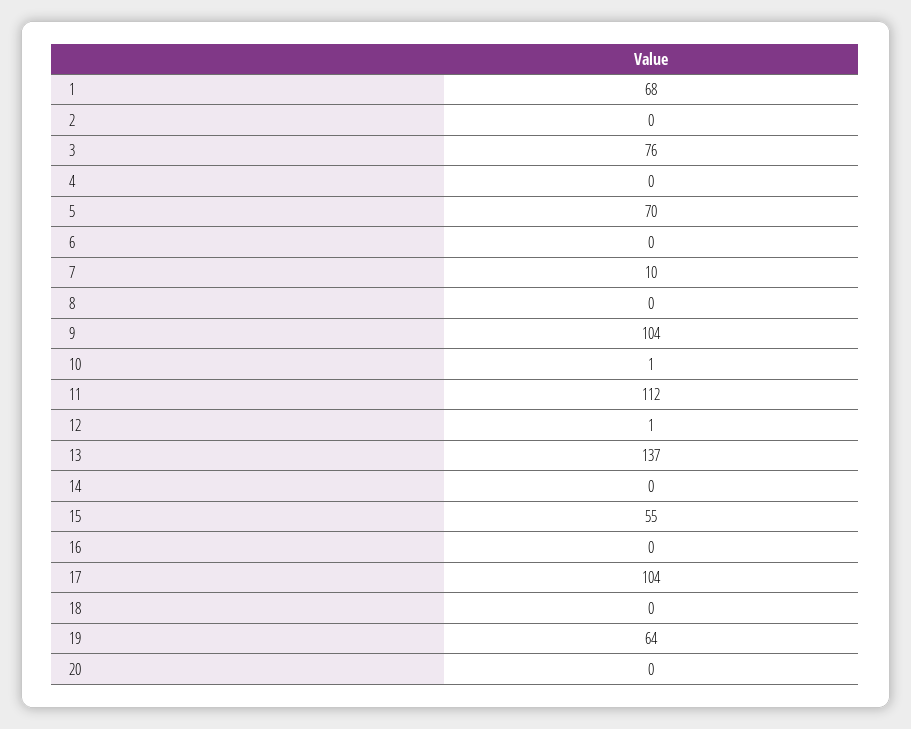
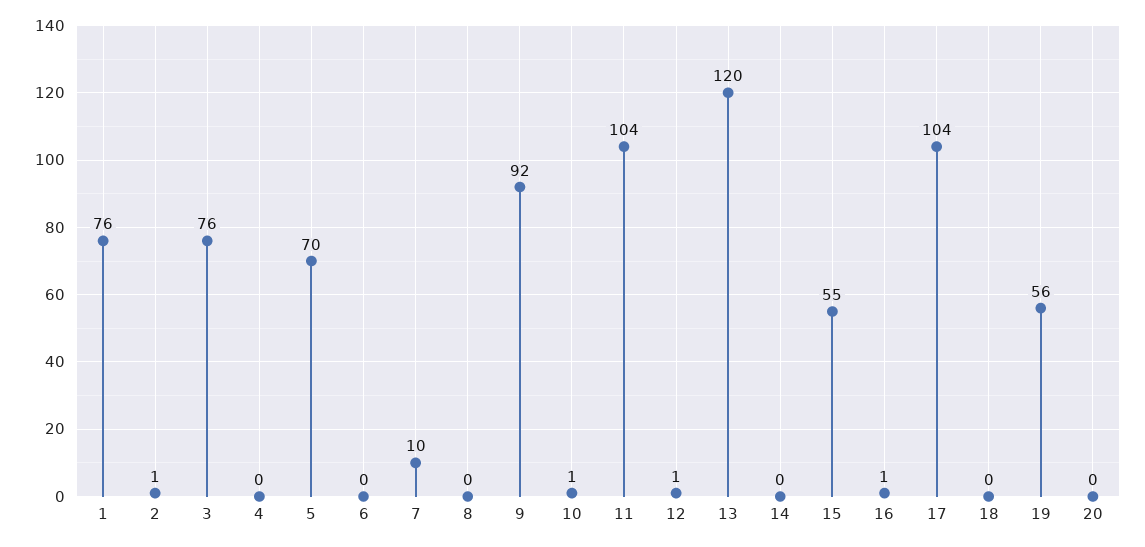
  {
-   "1": 68,
+   "1": 76,
-   "2": 0,
+   "2": 1,
    "3": 76,
    "4": 0,
    "5": 70,
    "6": 0,
    "7": 10,
    "8": 0,
-   "9": 104,
+   "9": 92,
    "10": 1,
-   "11": 112,
+   "11": 104,
    "12": 1,
-   "13": 137,
+   "13": 120,
    "14": 0,
    "15": 55,
-   "16": 0,
+   "16": 1,
    "17": 104,
    "18": 0,
-   "19": 64,
+   "19": 56,
    "20": 0
  }

